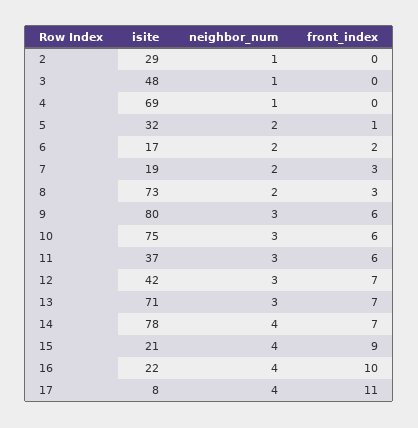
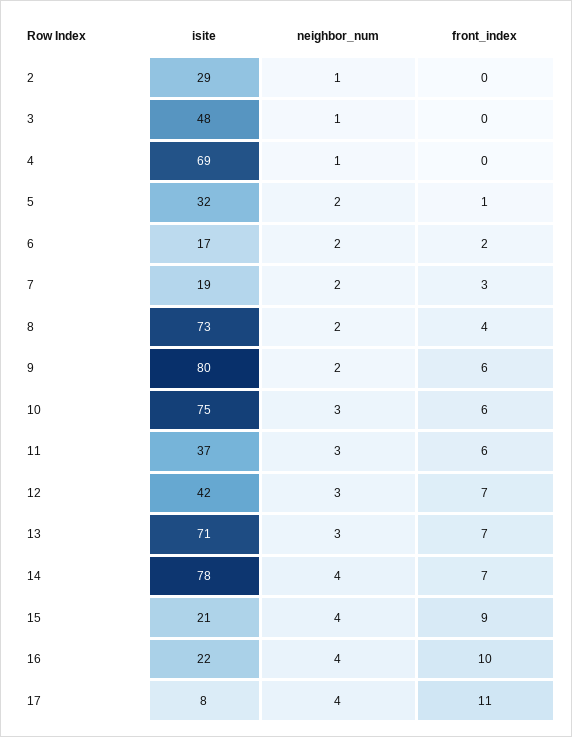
  {
    "isite": {
      "2": 29,
      "3": 48,
      "4": 69,
      "5": 32,
      "6": 17,
      "7": 19,
      "8": 73,
      "9": 80,
      "10": 75,
      "11": 37,
      "12": 42,
      "13": 71,
      "14": 78,
      "15": 21,
      "16": 22,
      "17": 8
    },
    "neighbor_num": {
      "2": 1,
      "3": 1,
      "4": 1,
      "5": 2,
      "6": 2,
      "7": 2,
      "8": 2,
-     "9": 3,
+     "9": 2,
      "10": 3,
      "11": 3,
      "12": 3,
      "13": 3,
      "14": 4,
      "15": 4,
      "16": 4,
      "17": 4
    },
    "front_index": {
      "2": 0,
      "3": 0,
      "4": 0,
      "5": 1,
      "6": 2,
      "7": 3,
-     "8": 3,
+     "8": 4,
      "9": 6,
      "10": 6,
      "11": 6,
      "12": 7,
      "13": 7,
      "14": 7,
      "15": 9,
      "16": 10,
      "17": 11
    }
  }

